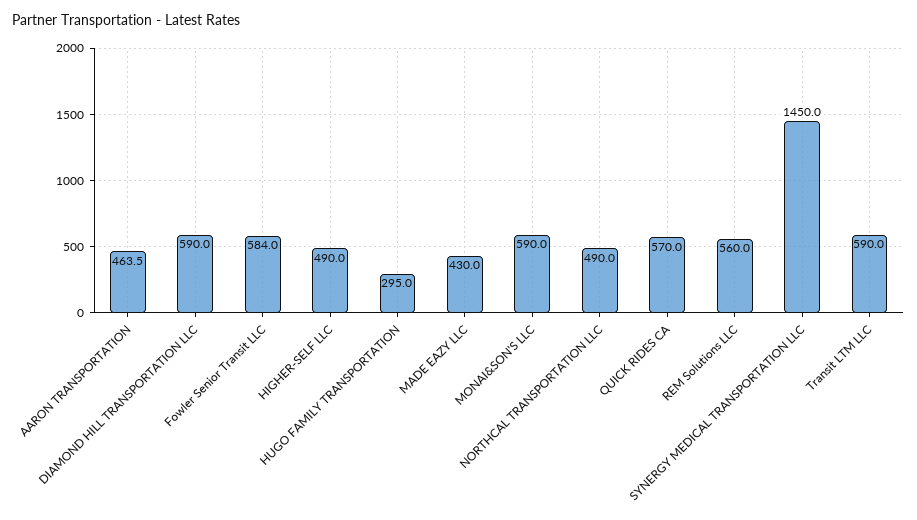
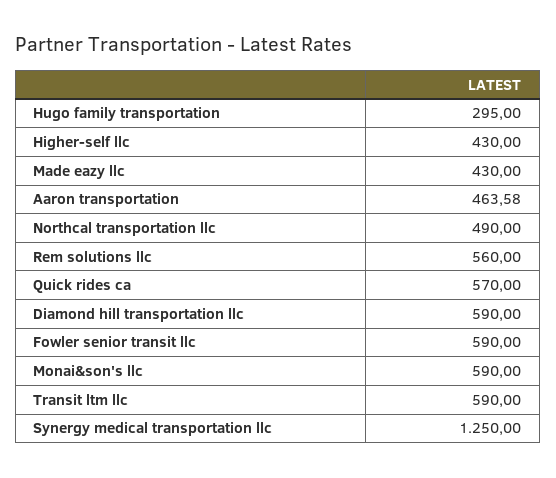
  {
-   "AARON TRANSPORTATION": 463.5,
+   "AARON TRANSPORTATION": 463.58,
    "DIAMOND HILL TRANSPORTATION LLC": 590,
-   "Fowler Senior Transit LLC": 584,
+   "Fowler Senior Transit LLC": 590,
-   "HIGHER-SELF LLC": 490,
+   "HIGHER-SELF LLC": 430,
    "HUGO FAMILY TRANSPORTATION": 295,
    "MADE EAZY LLC": 430,
    "MONAI&SON'S LLC": 590,
    "NORTHCAL TRANSPORTATION LLC": 490,
    "QUICK RIDES CA": 570,
    "REM Solutions LLC": 560,
-   "SYNERGY MEDICAL TRANSPORTATION LLC": 1450,
+   "SYNERGY MEDICAL TRANSPORTATION LLC": 1250,
    "Transit LTM LLC": 590
  }

